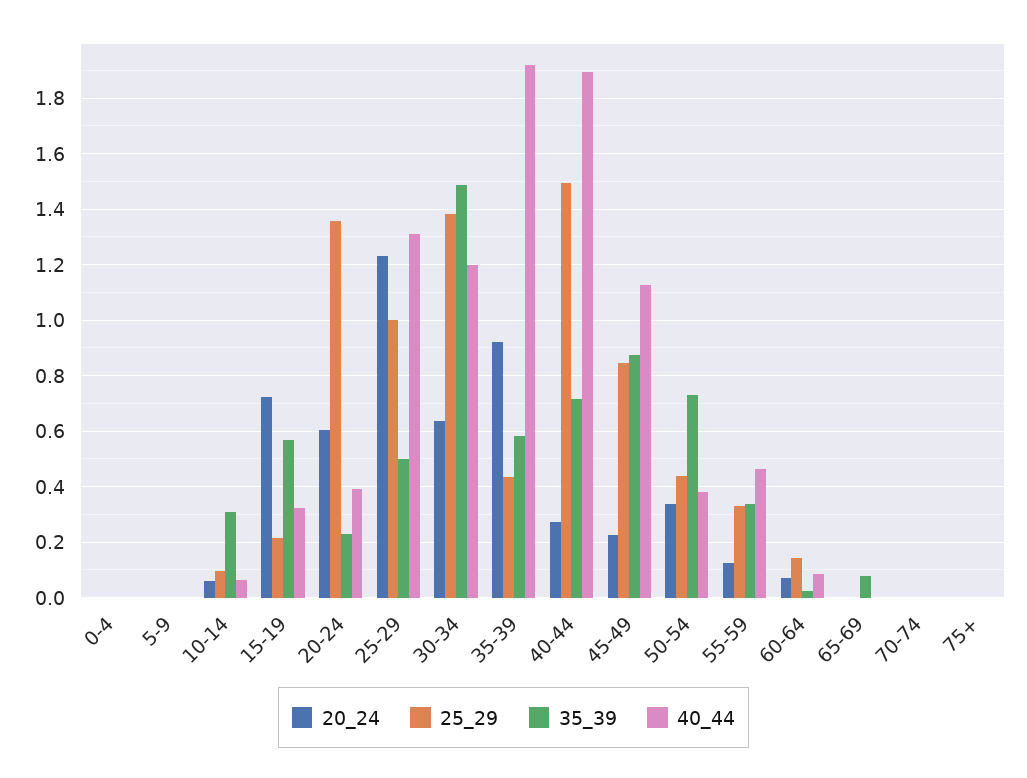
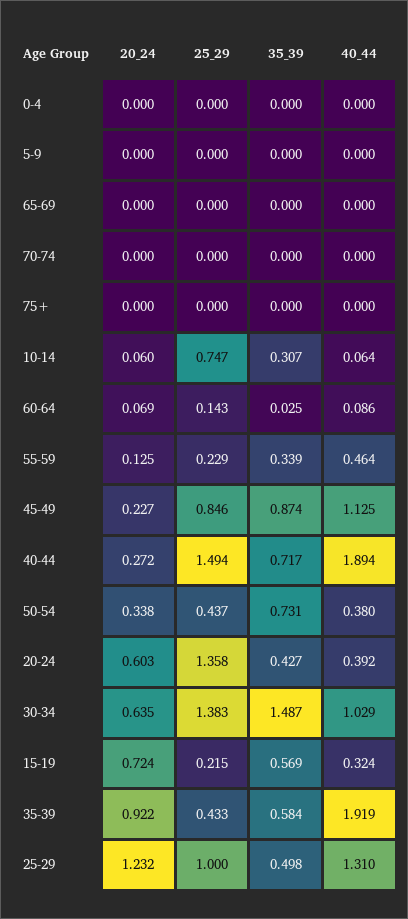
  {
    "20_24": {
      "0-4": 0,
      "5-9": 0,
      "10-14": 0.06,
      "15-19": 0.724,
      "20-24": 0.603,
      "25-29": 1.232,
      "30-34": 0.635,
      "35-39": 0.922,
      "40-44": 0.272,
      "45-49": 0.227,
      "50-54": 0.338,
      "55-59": 0.125,
      "60-64": 0.069,
      "65-69": 0,
      "70-74": 0,
      "75+": 0
    },
    "25_29": {
      "0-4": 0,
      "5-9": 0,
-     "10-14": 0.1,
+     "10-14": 0.747,
      "15-19": 0.215,
      "20-24": 1.358,
      "25-29": 1,
      "30-34": 1.383,
      "35-39": 0.433,
      "40-44": 1.494,
      "45-49": 0.846,
      "50-54": 0.437,
-     "55-59": 0.325,
+     "55-59": 0.229,
      "60-64": 0.143,
      "65-69": 0,
      "70-74": 0,
      "75+": 0
    },
    "35_39": {
      "0-4": 0,
      "5-9": 0,
      "10-14": 0.307,
      "15-19": 0.569,
-     "20-24": 0.225,
+     "20-24": 0.427,
      "25-29": 0.498,
      "30-34": 1.487,
      "35-39": 0.584,
      "40-44": 0.717,
      "45-49": 0.874,
      "50-54": 0.731,
      "55-59": 0.339,
      "60-64": 0.025,
-     "65-69": 0.075,
+     "65-69": 0,
      "70-74": 0,
      "75+": 0
    },
    "40_44": {
      "0-4": 0,
      "5-9": 0,
      "10-14": 0.064,
      "15-19": 0.324,
      "20-24": 0.392,
      "25-29": 1.31,
-     "30-34": 1.2,
+     "30-34": 1.029,
      "35-39": 1.919,
      "40-44": 1.894,
      "45-49": 1.125,
      "50-54": 0.38,
      "55-59": 0.464,
      "60-64": 0.086,
      "65-69": 0,
      "70-74": 0,
      "75+": 0
    }
  }

